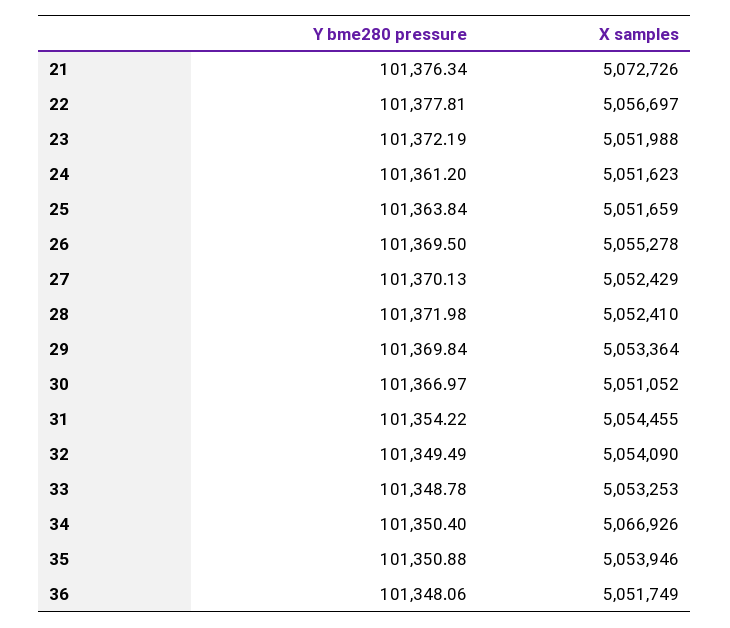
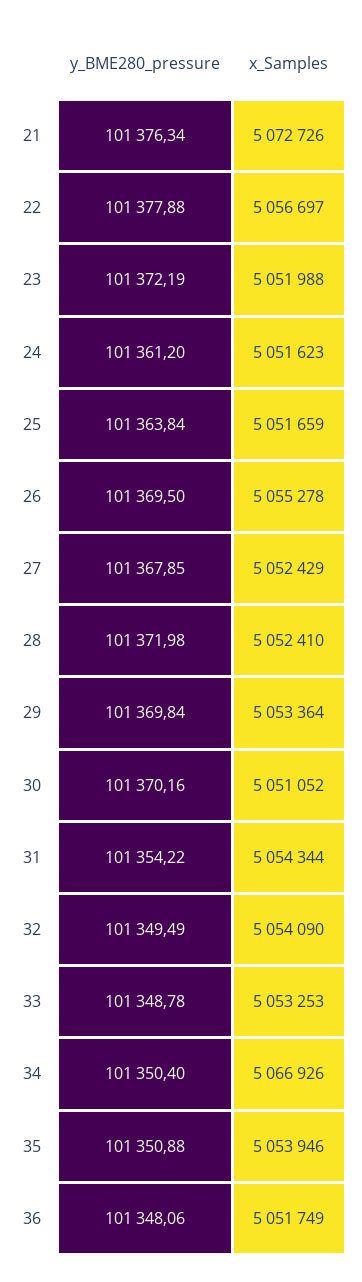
  {
    "Y bme280 pressure": {
      "21": 101376.34,
-     "22": 101377.81,
+     "22": 101377.88,
      "23": 101372.19,
      "24": 101361.2,
      "25": 101363.84,
      "26": 101369.5,
-     "27": 101370.13,
+     "27": 101367.85,
      "28": 101371.98,
      "29": 101369.84,
-     "30": 101366.97,
+     "30": 101370.16,
      "31": 101354.22,
      "32": 101349.49,
      "33": 101348.78,
      "34": 101350.4,
      "35": 101350.88,
      "36": 101348.06
    },
    "X samples": {
      "21": 5072726,
      "22": 5056697,
      "23": 5051988,
      "24": 5051623,
      "25": 5051659,
      "26": 5055278,
      "27": 5052429,
      "28": 5052410,
      "29": 5053364,
      "30": 5051052,
-     "31": 5054455,
+     "31": 5054344,
      "32": 5054090,
      "33": 5053253,
      "34": 5066926,
      "35": 5053946,
      "36": 5051749
    }
  }

